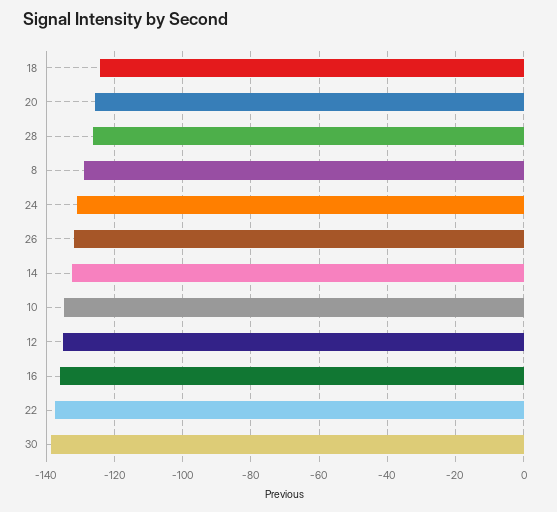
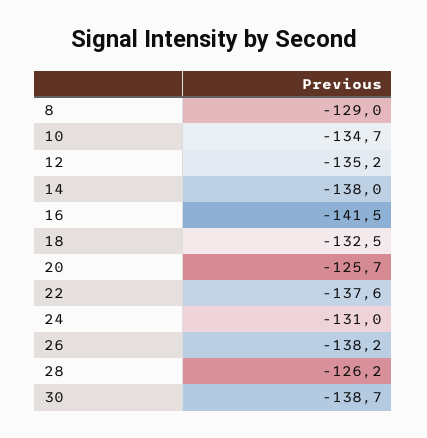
  {
-   "18": -124,
+   "18": -132.5,
    "20": -125.7,
    "28": -126.2,
    "8": -129,
    "24": -131,
-   "26": -132,
+   "26": -138.2,
-   "14": -132,
+   "14": -138,
    "10": -134.7,
    "12": -135.2,
-   "16": -136,
+   "16": -141.5,
    "22": -137.6,
    "30": -138.7
  }

